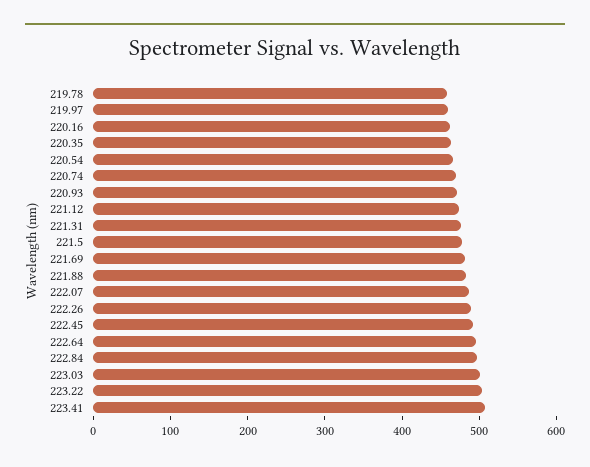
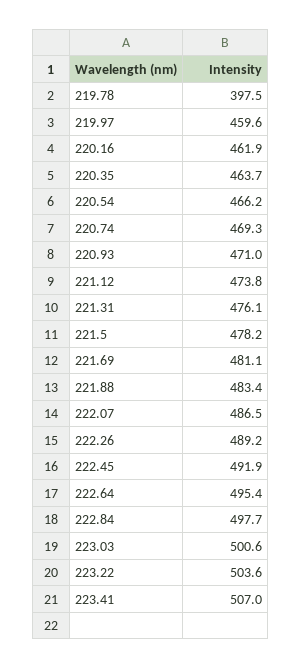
  {
-   "219.78": 460,
+   "219.78": 397.5,
    "219.97": 459.6,
    "220.16": 461.9,
    "220.35": 463.7,
    "220.54": 466.2,
    "220.74": 469.3,
    "220.93": 471,
    "221.12": 473.8,
    "221.31": 476.1,
    "221.5": 478.2,
    "221.69": 481.1,
    "221.88": 483.4,
    "222.07": 486.5,
    "222.26": 489.2,
    "222.45": 491.9,
    "222.64": 495.4,
    "222.84": 497.7,
    "223.03": 500.6,
    "223.22": 503.6,
    "223.41": 507
  }

